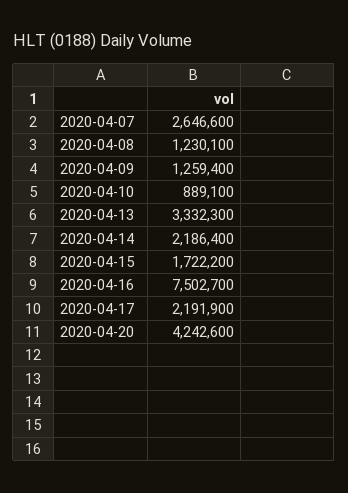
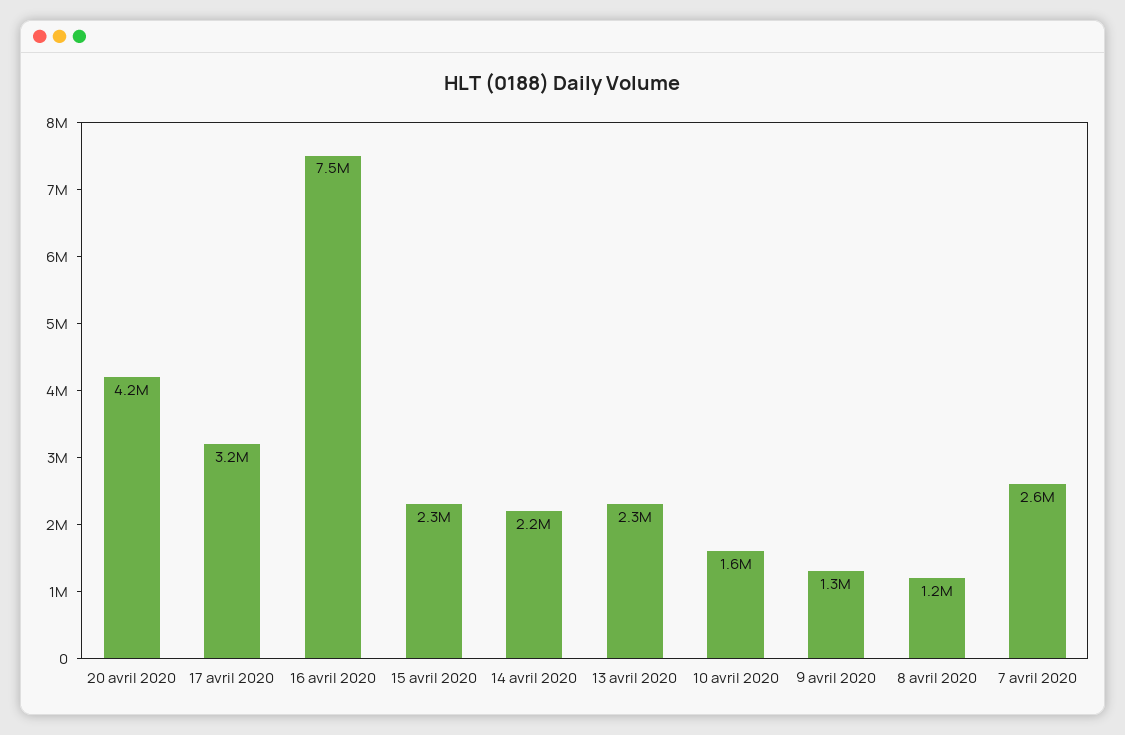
  {
    "2020-04-07": 2646600,
    "2020-04-08": 1230100,
    "2020-04-09": 1259400,
-   "2020-04-10": 889100,
+   "2020-04-10": 1600000,
-   "2020-04-13": 3332300,
+   "2020-04-13": 2300000,
    "2020-04-14": 2186400,
-   "2020-04-15": 1722200,
+   "2020-04-15": 2300000,
    "2020-04-16": 7502700,
-   "2020-04-17": 2191900,
+   "2020-04-17": 3200000,
    "2020-04-20": 4242600
  }

